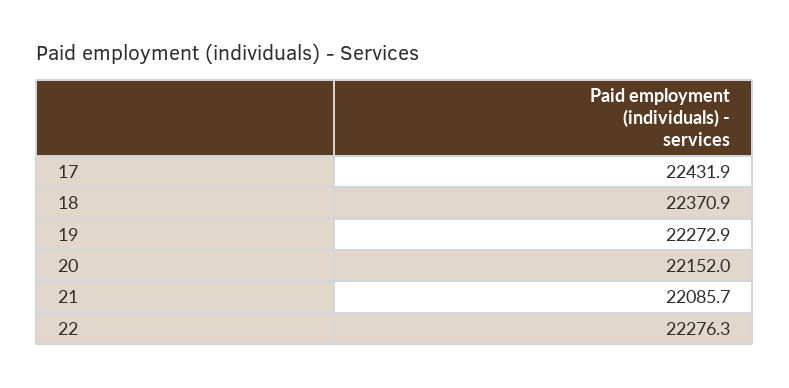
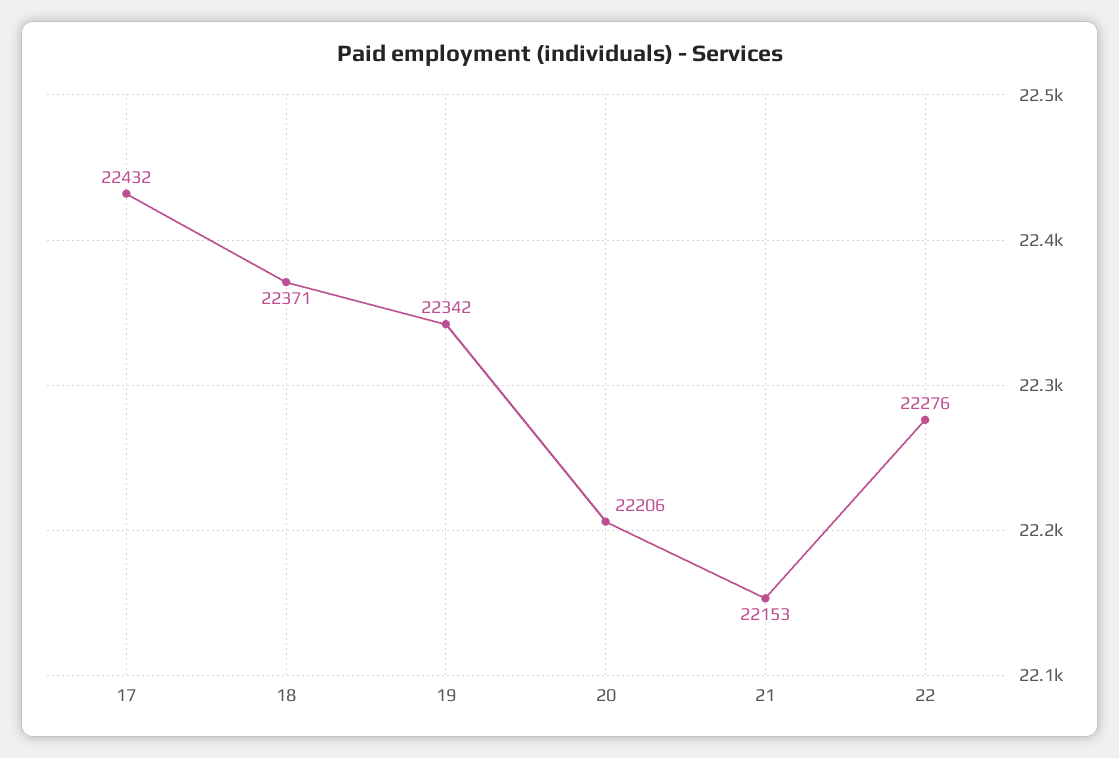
  {
    "17": 22431.9,
    "18": 22370.9,
-   "19": 22272.9,
+   "19": 22342,
-   "20": 22152,
+   "20": 22206,
-   "21": 22085.7,
+   "21": 22153,
    "22": 22276.3
  }

